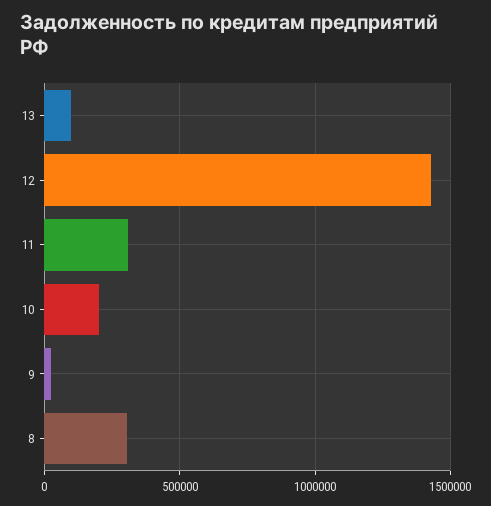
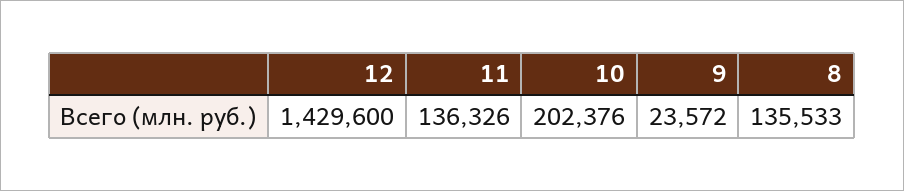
  {
-   "13": 100000,
    "12": 1429600,
-   "11": 300000,
+   "11": 136326,
    "10": 202376,
    "9": 23572,
-   "8": 300000
+   "8": 135533
  }

